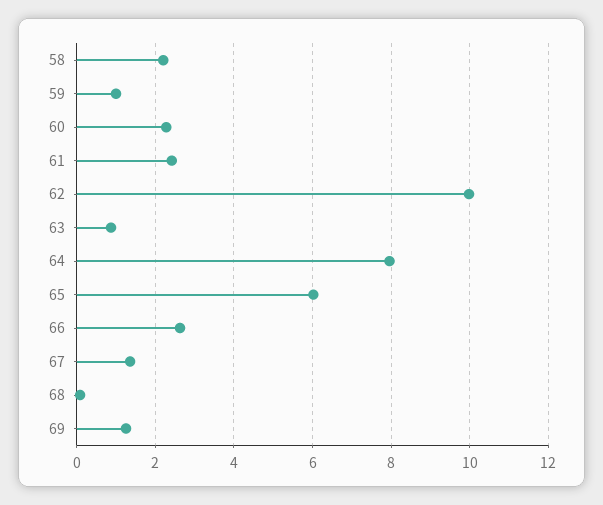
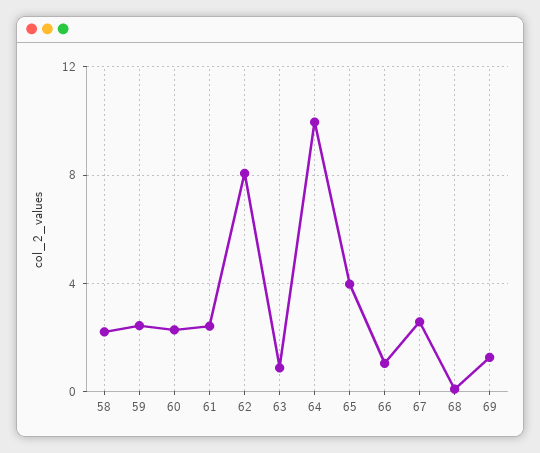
  {
    "58": 2.2,
-   "59": 1,
+   "59": 2.5,
    "60": 2.2,
    "61": 2.4,
-   "62": 10,
+   "62": 8,
    "63": 0.8,
-   "64": 8,
+   "64": 10,
-   "65": 6,
+   "65": 4,
-   "66": 2.6,
+   "66": 1,
-   "67": 1.4,
+   "67": 2.5,
    "68": 0,
    "69": 1.2
  }

